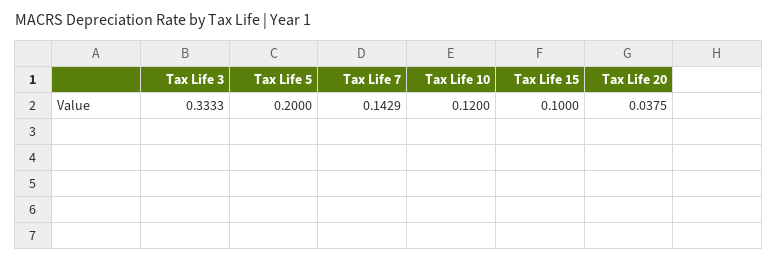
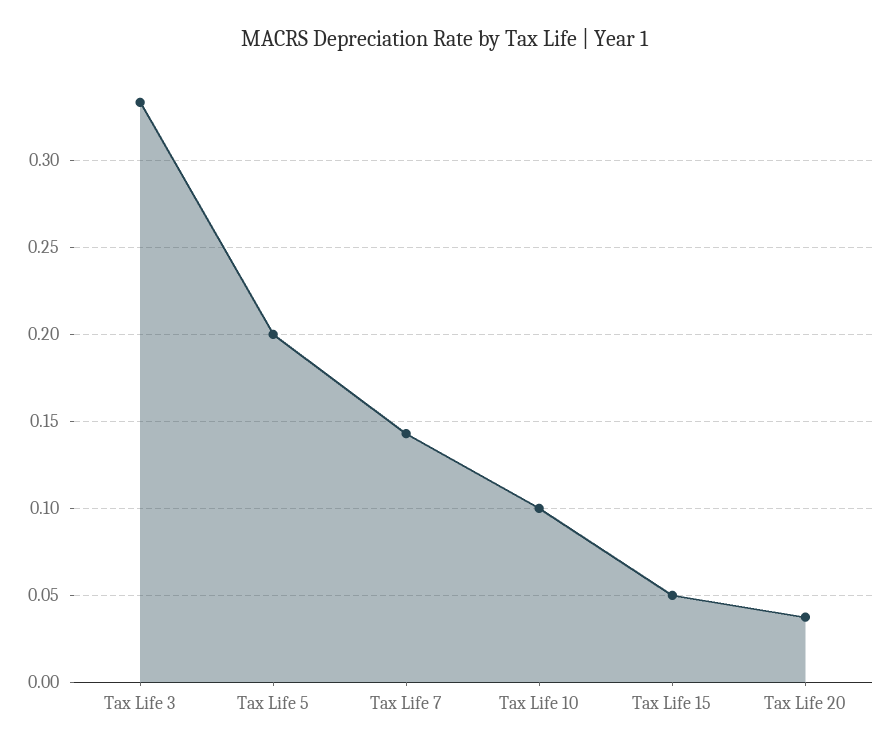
  {
    "Tax Life 3": 0.3333,
    "Tax Life 5": 0.2,
    "Tax Life 7": 0.1429,
-   "Tax Life 10": 0.12,
+   "Tax Life 10": 0.1,
-   "Tax Life 15": 0.1,
+   "Tax Life 15": 0.05,
    "Tax Life 20": 0.0375
  }

